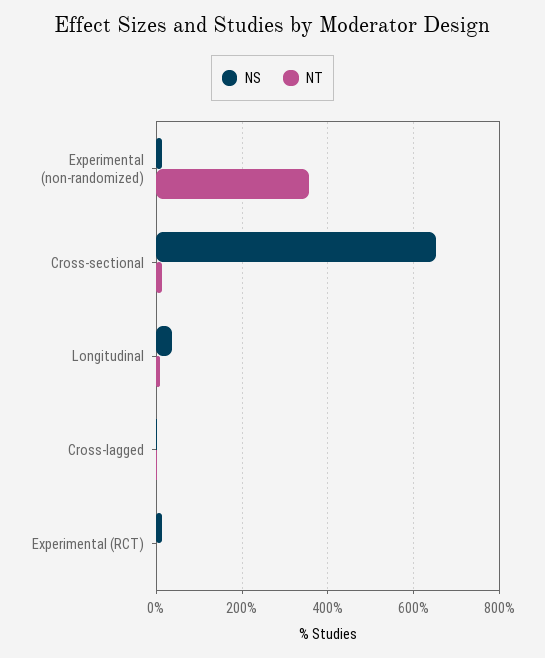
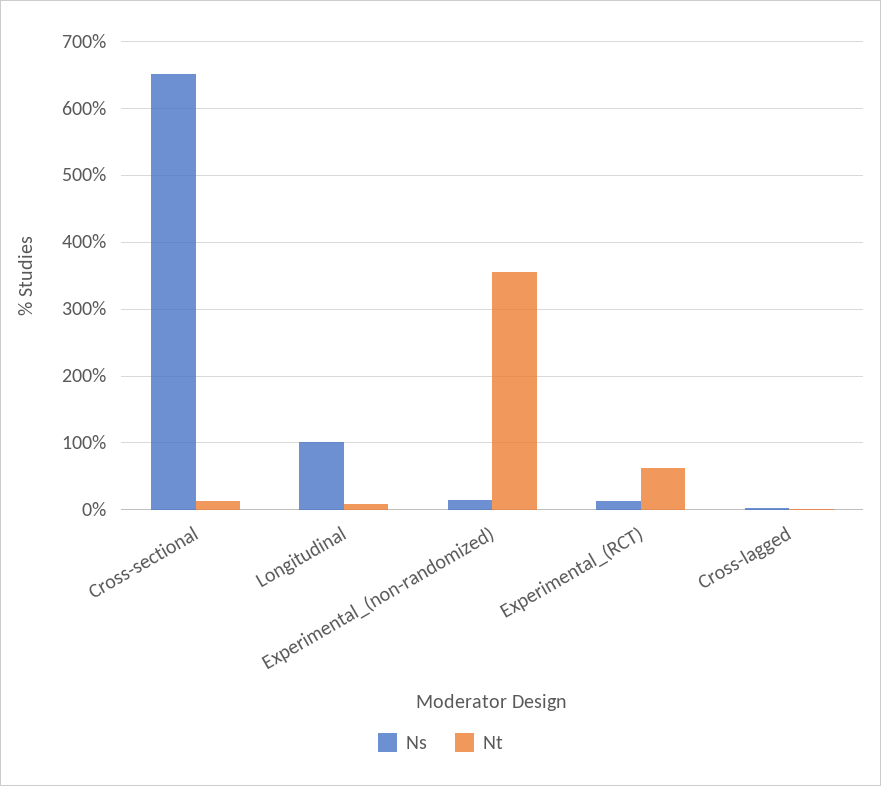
  {
    "NS": {
      "Experimental (non-randomized)": 20,
      "Cross-sectional": 650,
-     "Longitudinal": 40,
+     "Longitudinal": 100,
      "Cross-lagged": 0,
      "Experimental (RCT)": 10
    },
    "NT": {
      "Experimental (non-randomized)": 360,
      "Cross-sectional": 10,
      "Longitudinal": 10,
      "Cross-lagged": 0,
-     "Experimental (RCT)": 0
+     "Experimental (RCT)": 60
    }
  }

